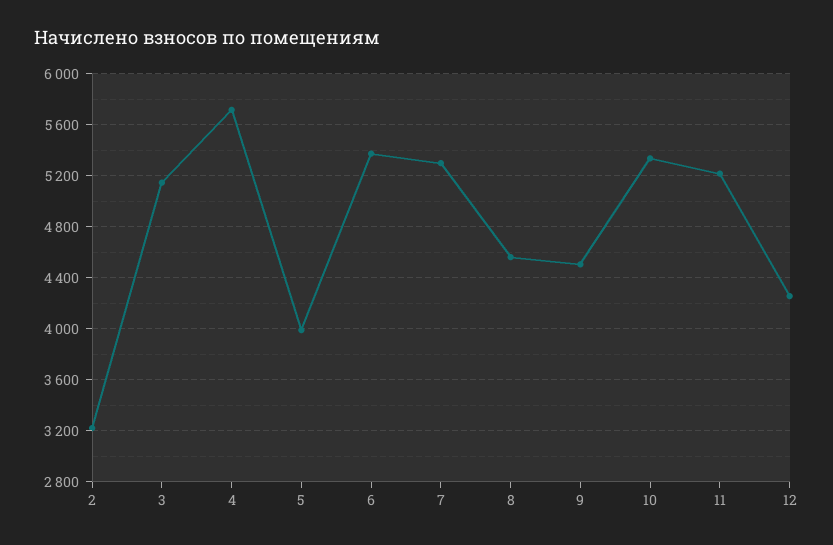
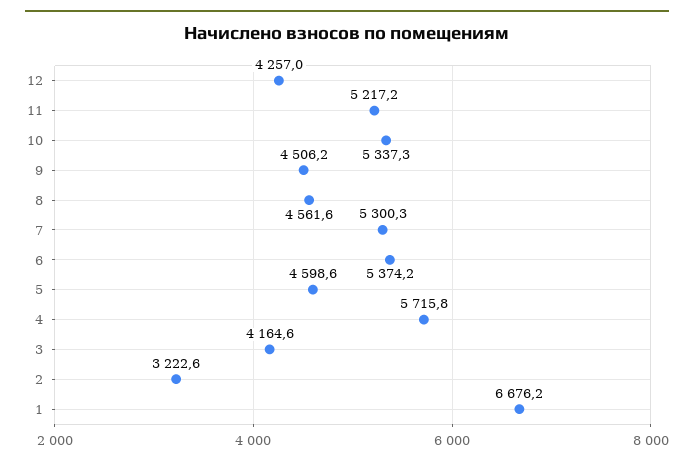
  {
    "2": 3222.6,
-   "3": 5150,
+   "3": 4164.6,
    "4": 5715.8,
-   "5": 4000,
+   "5": 4598.6,
    "6": 5374.2,
    "7": 5300.3,
    "8": 4561.6,
    "9": 4506.2,
    "10": 5337.3,
    "11": 5217.2,
-   "12": 4257
+   "12": 4257,
+   "1": 6676.2
  }

